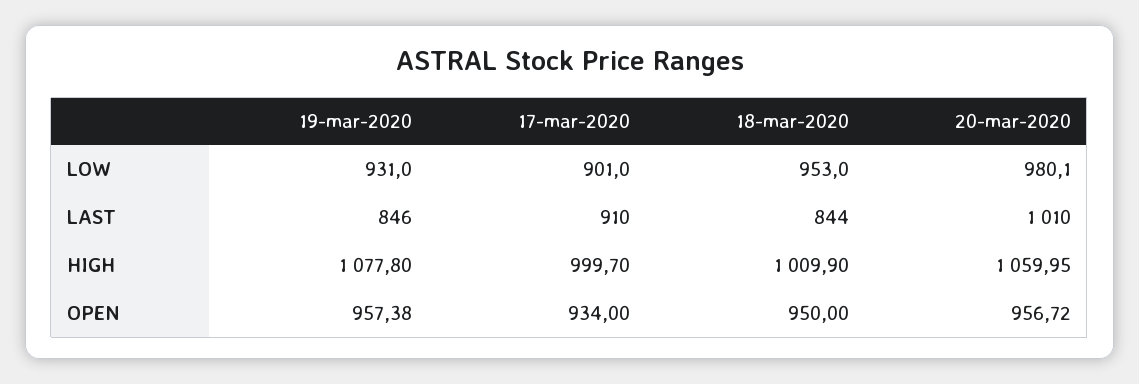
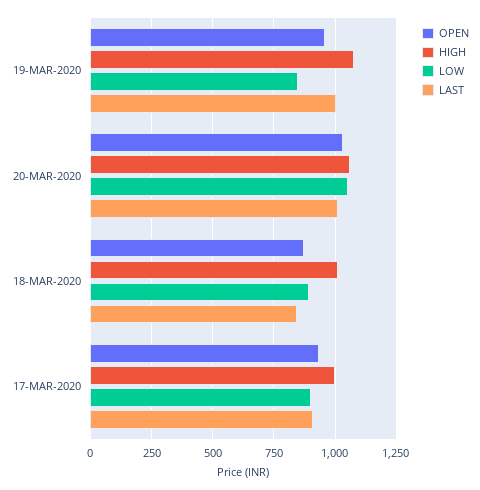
  {
    "LOW": {
-     "19-mar-2020": 931,
+     "19-mar-2020": 850,
      "17-mar-2020": 901,
-     "18-mar-2020": 953,
+     "18-mar-2020": 900,
-     "20-mar-2020": 980.1
+     "20-mar-2020": 1050
    },
    "LAST": {
-     "19-mar-2020": 846,
+     "19-mar-2020": 1000,
      "17-mar-2020": 910,
      "18-mar-2020": 844,
      "20-mar-2020": 1010
    },
    "HIGH": {
      "19-mar-2020": 1077.8,
      "17-mar-2020": 999.7,
      "18-mar-2020": 1009.9,
      "20-mar-2020": 1059.95
    },
    "OPEN": {
      "19-mar-2020": 957.38,
      "17-mar-2020": 934,
-     "18-mar-2020": 950,
+     "18-mar-2020": 875,
-     "20-mar-2020": 956.72
+     "20-mar-2020": 1025
    }
  }

